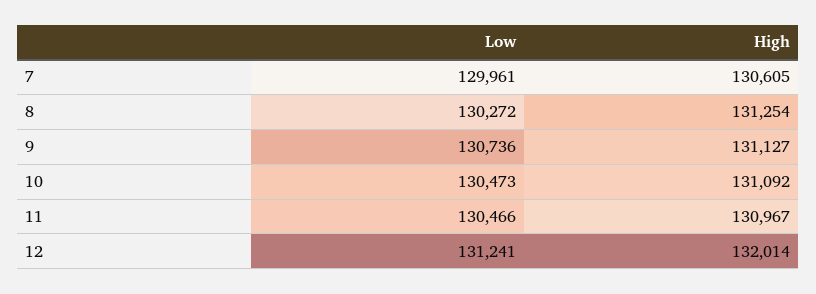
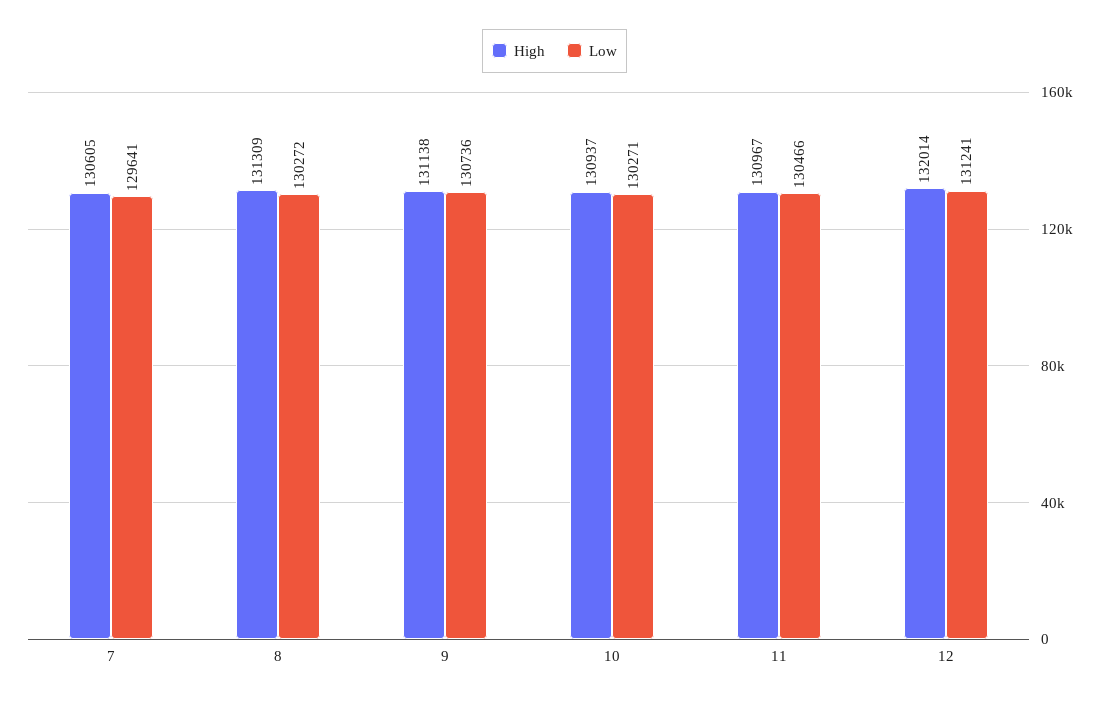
  {
    "Low": {
-     "7": 129961,
+     "7": 129641,
      "8": 130272,
      "9": 130736,
-     "10": 130473,
+     "10": 130271,
      "11": 130466,
      "12": 131241
    },
    "High": {
      "7": 130605,
-     "8": 131254,
+     "8": 131309,
-     "9": 131127,
+     "9": 131138,
-     "10": 131092,
+     "10": 130937,
      "11": 130967,
      "12": 132014
    }
  }

